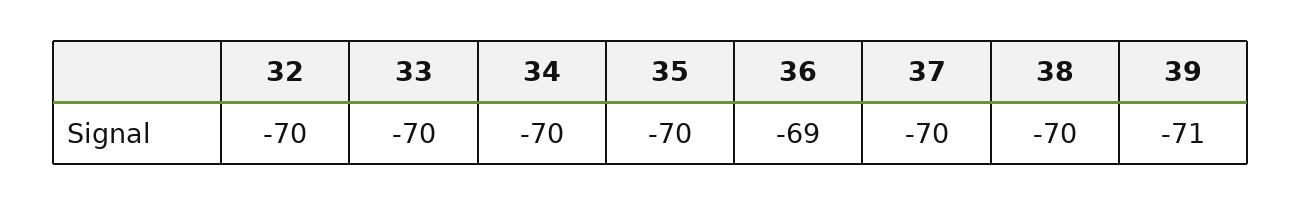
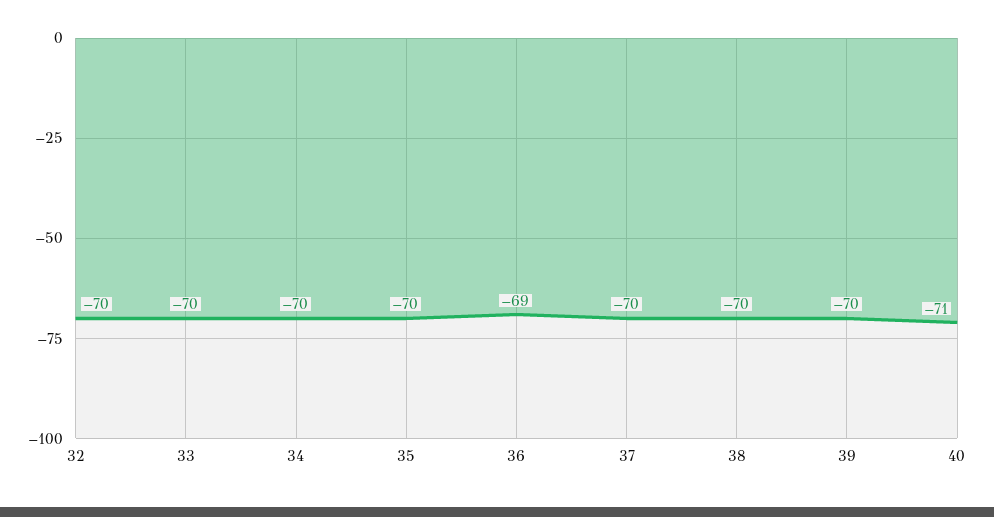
  {
    "32": -70,
    "33": -70,
    "34": -70,
    "35": -70,
    "36": -69,
    "37": -70,
    "38": -70,
-   "39": -71
+   "39": -70,
+   "40": -71
  }

